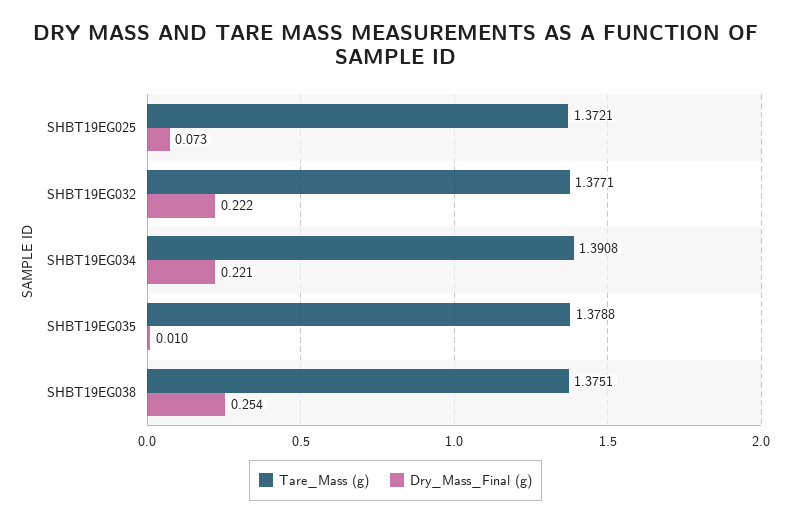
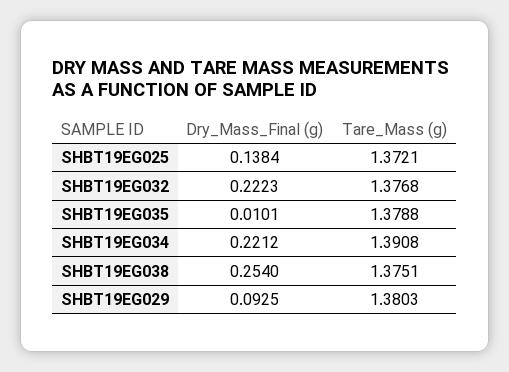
  {
    "Tare_Mass (g)": {
      "SHBT19EG025": 1.3721,
-     "SHBT19EG032": 1.3771,
+     "SHBT19EG032": 1.3768,
      "SHBT19EG034": 1.3908,
      "SHBT19EG035": 1.3788,
-     "SHBT19EG038": 1.3751
+     "SHBT19EG038": 1.3751,
+     "SHBT19EG029": 1.3803
    },
    "Dry_Mass_Final (g)": {
-     "SHBT19EG025": 0.073,
+     "SHBT19EG025": 0.1384,
      "SHBT19EG032": 0.2223,
      "SHBT19EG034": 0.2212,
      "SHBT19EG035": 0.0101,
-     "SHBT19EG038": 0.254
+     "SHBT19EG038": 0.254,
+     "SHBT19EG029": 0.0925
    }
  }

